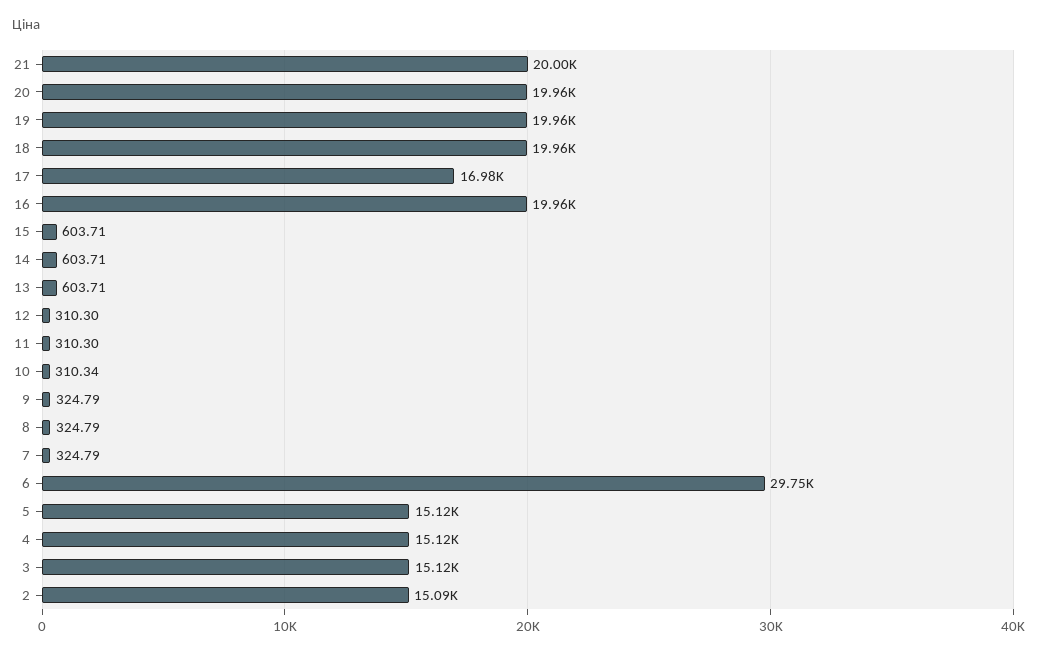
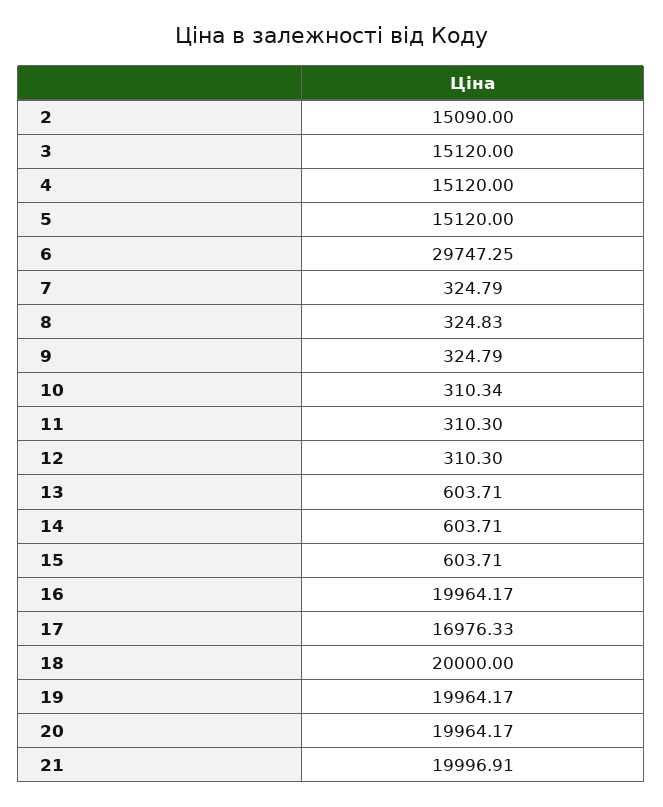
  {
    "21": 19996.91,
    "20": 19964.17,
    "19": 19964.17,
-   "18": 19960,
+   "18": 20000,
    "17": 16976.33,
    "16": 19964.17,
    "15": 603.71,
    "14": 603.71,
    "13": 603.71,
    "12": 310.3,
    "11": 310.3,
    "10": 310.34,
    "9": 324.79,
-   "8": 324.79,
+   "8": 324.83,
    "7": 324.79,
    "6": 29747.25,
    "5": 15120,
    "4": 15120,
    "3": 15120,
    "2": 15090
  }

